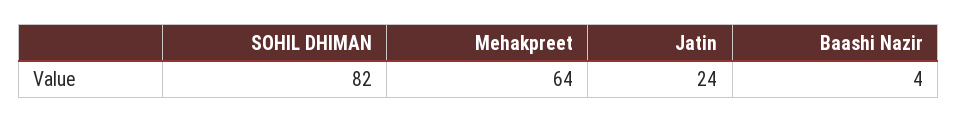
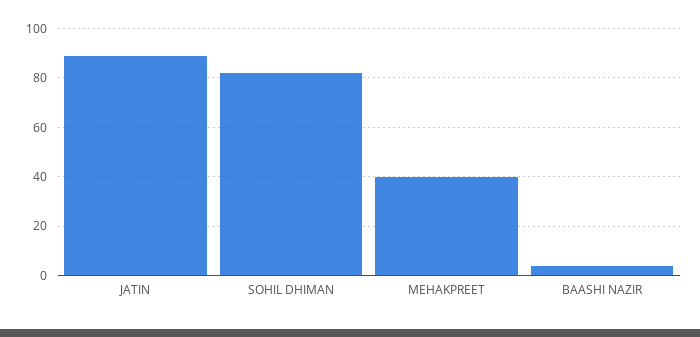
  {
    "SOHIL DHIMAN": 82,
-   "Mehakpreet": 64,
+   "Mehakpreet": 40,
-   "Jatin": 24,
+   "Jatin": 90,
    "Baashi Nazir": 4
  }

